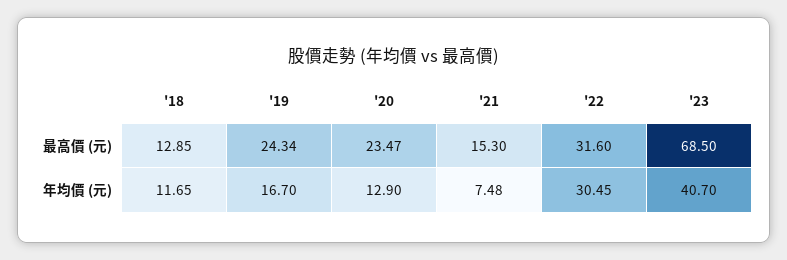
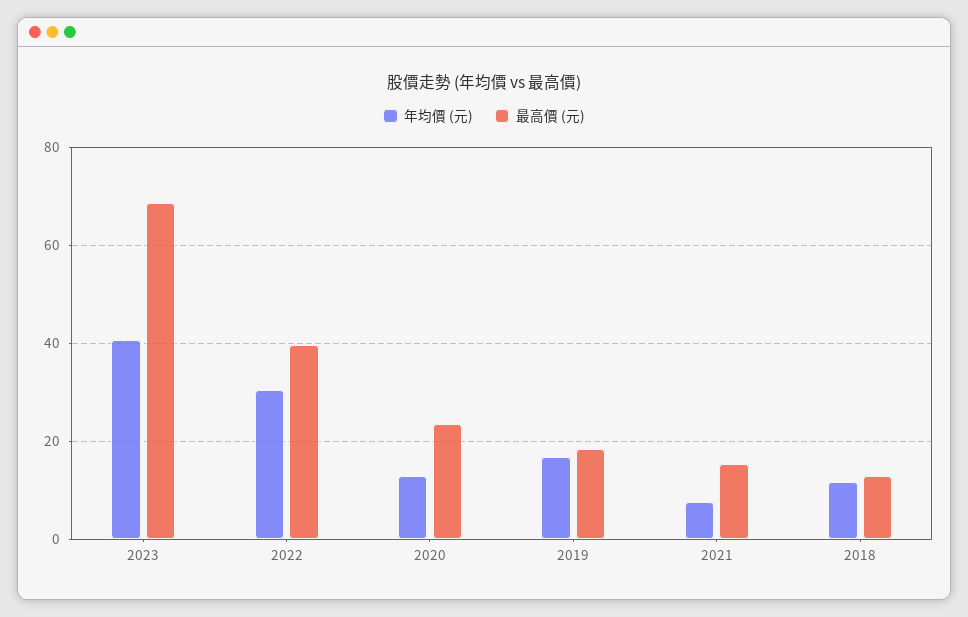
  {
    "最高價 (元)": {
      "'18": 12.85,
-     "'19": 24.34,
+     "'19": 18,
      "'20": 23.47,
      "'21": 15.3,
-     "'22": 31.6,
+     "'22": 40,
      "'23": 68.5
    },
    "年均價 (元)": {
      "'18": 11.65,
      "'19": 16.7,
      "'20": 12.9,
      "'21": 7.48,
      "'22": 30.45,
      "'23": 40.7
    }
  }

